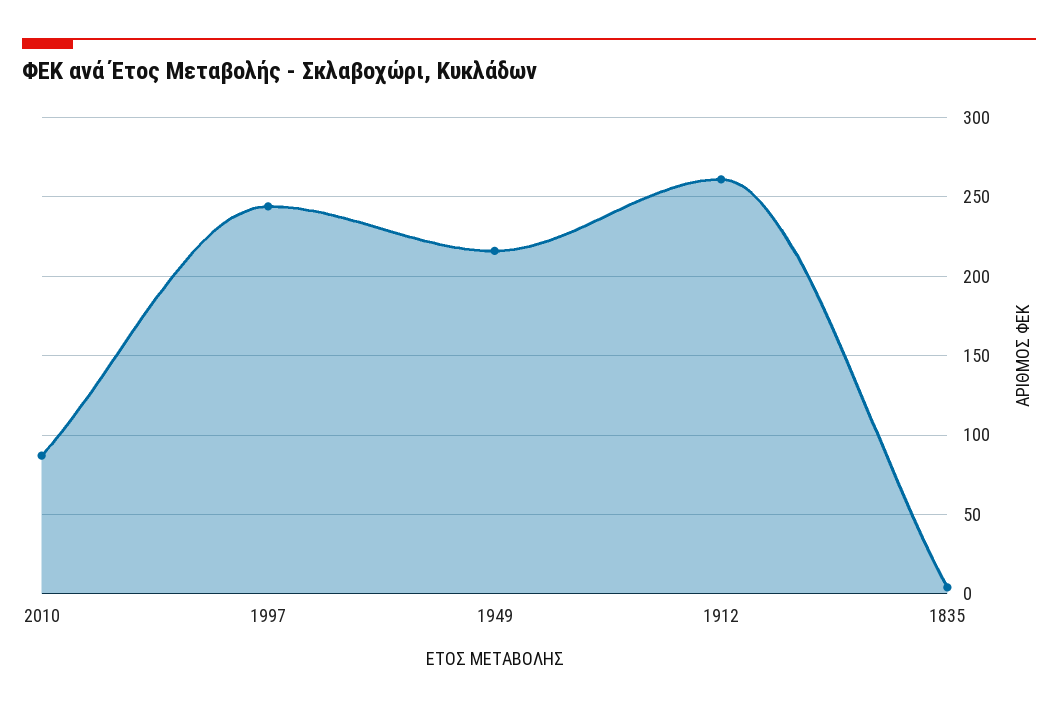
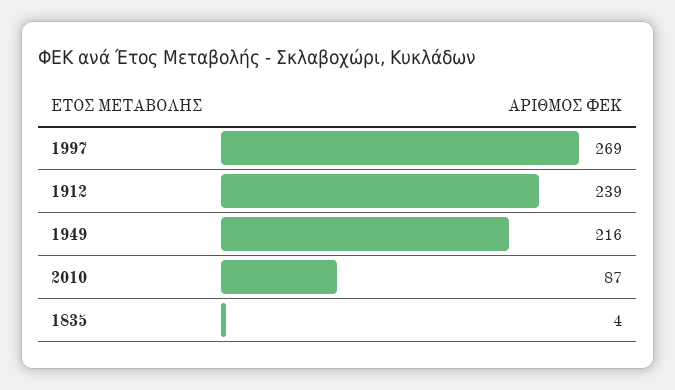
  {
    "2010": 87,
-   "1997": 245,
+   "1997": 269,
    "1949": 216,
-   "1912": 260,
+   "1912": 239,
    "1835": 4
  }

